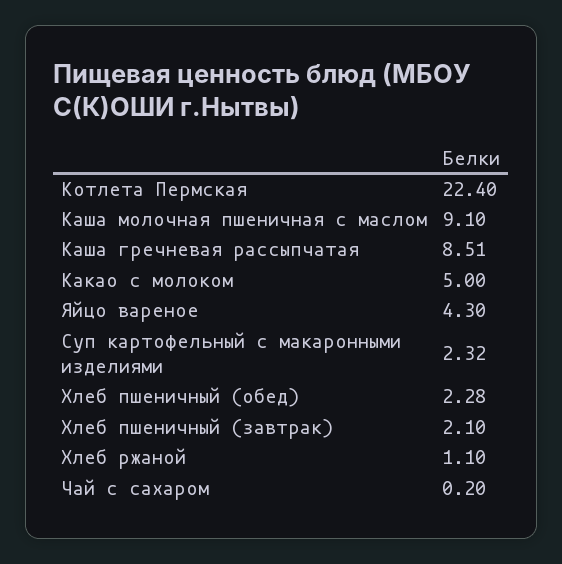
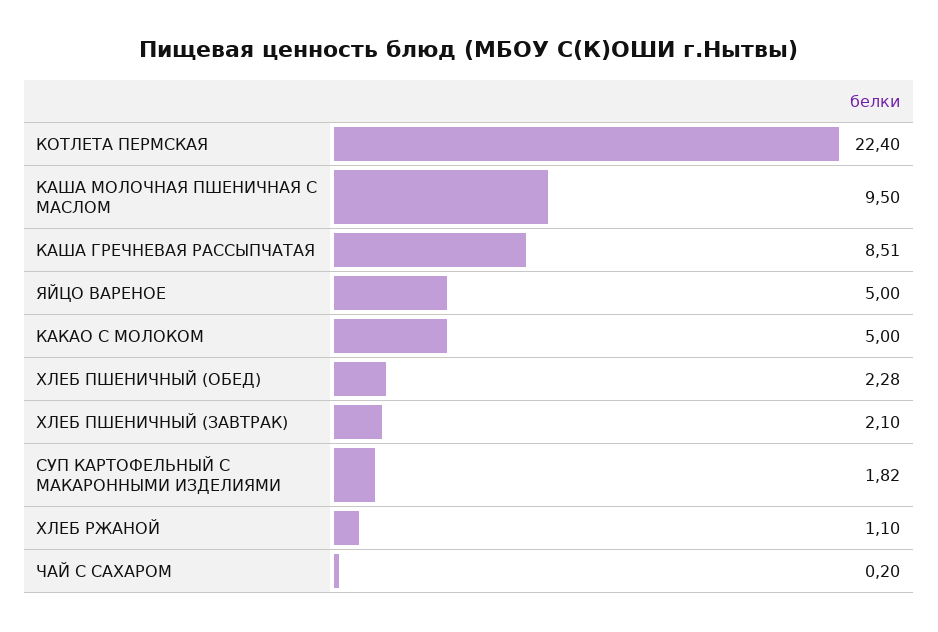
  {
    "Котлета Пермская": 22.4,
-   "Каша молочная пшеничная с маслом": 9.1,
+   "Каша молочная пшеничная с маслом": 9.5,
    "Каша гречневая рассыпчатая": 8.51,
    "Какао с молоком": 5,
-   "Яйцо вареное": 4.3,
+   "Яйцо вареное": 5,
-   "Суп картофельный с макаронными изделиями": 2.32,
+   "Суп картофельный с макаронными изделиями": 1.82,
    "Хлеб пшеничный (обед)": 2.28,
    "Хлеб пшеничный (завтрак)": 2.1,
    "Хлеб ржаной": 1.1,
    "Чай с сахаром": 0.2
  }

